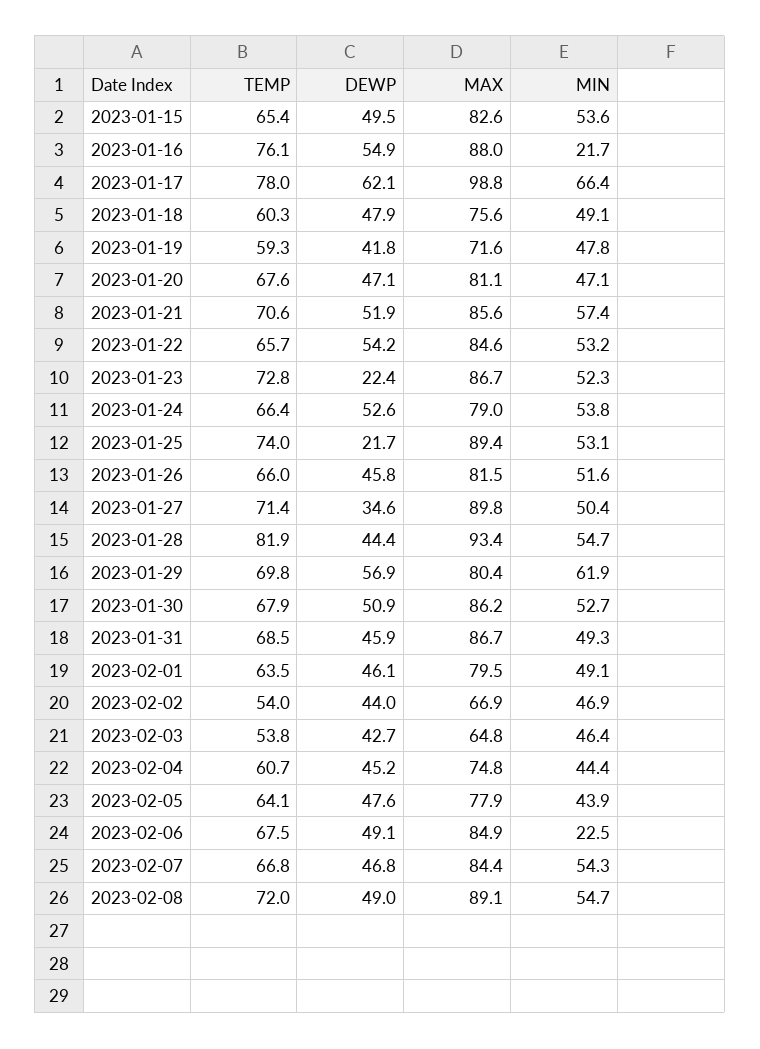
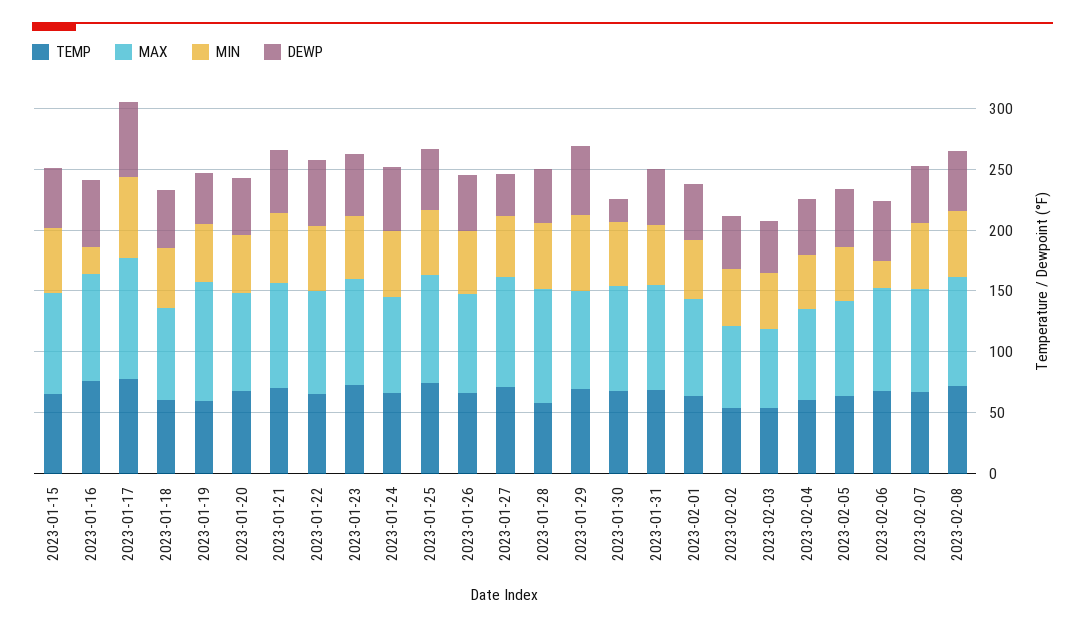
  {
    "TEMP": {
      "2023-01-15": 65.4,
      "2023-01-16": 76.1,
      "2023-01-17": 78,
      "2023-01-18": 60.3,
      "2023-01-19": 59.3,
      "2023-01-20": 67.6,
      "2023-01-21": 70.6,
      "2023-01-22": 65.7,
      "2023-01-23": 72.8,
      "2023-01-24": 66.4,
      "2023-01-25": 74,
      "2023-01-26": 66,
      "2023-01-27": 71.4,
-     "2023-01-28": 81.9,
+     "2023-01-28": 60,
      "2023-01-29": 69.8,
      "2023-01-30": 67.9,
      "2023-01-31": 68.5,
      "2023-02-01": 63.5,
      "2023-02-02": 54,
      "2023-02-03": 53.8,
      "2023-02-04": 60.7,
      "2023-02-05": 64.1,
      "2023-02-06": 67.5,
      "2023-02-07": 66.8,
      "2023-02-08": 72
    },
    "DEWP": {
      "2023-01-15": 49.5,
      "2023-01-16": 54.9,
      "2023-01-17": 62.1,
      "2023-01-18": 47.9,
      "2023-01-19": 41.8,
      "2023-01-20": 47.1,
      "2023-01-21": 51.9,
      "2023-01-22": 54.2,
-     "2023-01-23": 22.4,
+     "2023-01-23": 50,
      "2023-01-24": 52.6,
-     "2023-01-25": 21.7,
+     "2023-01-25": 50,
      "2023-01-26": 45.8,
      "2023-01-27": 34.6,
      "2023-01-28": 44.4,
      "2023-01-29": 56.9,
-     "2023-01-30": 50.9,
+     "2023-01-30": 20,
      "2023-01-31": 45.9,
      "2023-02-01": 46.1,
      "2023-02-02": 44,
      "2023-02-03": 42.7,
      "2023-02-04": 45.2,
      "2023-02-05": 47.6,
      "2023-02-06": 49.1,
      "2023-02-07": 46.8,
      "2023-02-08": 49
    },
    "MAX": {
      "2023-01-15": 82.6,
      "2023-01-16": 88,
      "2023-01-17": 98.8,
      "2023-01-18": 75.6,
-     "2023-01-19": 71.6,
+     "2023-01-19": 100,
      "2023-01-20": 81.1,
      "2023-01-21": 85.6,
      "2023-01-22": 84.6,
      "2023-01-23": 86.7,
      "2023-01-24": 79,
      "2023-01-25": 89.4,
      "2023-01-26": 81.5,
      "2023-01-27": 89.8,
      "2023-01-28": 93.4,
      "2023-01-29": 80.4,
      "2023-01-30": 86.2,
      "2023-01-31": 86.7,
      "2023-02-01": 79.5,
      "2023-02-02": 66.9,
      "2023-02-03": 64.8,
      "2023-02-04": 74.8,
      "2023-02-05": 77.9,
      "2023-02-06": 84.9,
      "2023-02-07": 84.4,
      "2023-02-08": 89.1
    },
    "MIN": {
      "2023-01-15": 53.6,
      "2023-01-16": 21.7,
      "2023-01-17": 66.4,
      "2023-01-18": 49.1,
      "2023-01-19": 47.8,
      "2023-01-20": 47.1,
      "2023-01-21": 57.4,
      "2023-01-22": 53.2,
      "2023-01-23": 52.3,
      "2023-01-24": 53.8,
      "2023-01-25": 53.1,
      "2023-01-26": 51.6,
      "2023-01-27": 50.4,
      "2023-01-28": 54.7,
      "2023-01-29": 61.9,
      "2023-01-30": 52.7,
      "2023-01-31": 49.3,
      "2023-02-01": 49.1,
      "2023-02-02": 46.9,
      "2023-02-03": 46.4,
      "2023-02-04": 44.4,
      "2023-02-05": 43.9,
      "2023-02-06": 22.5,
      "2023-02-07": 54.3,
      "2023-02-08": 54.7
    }
  }

